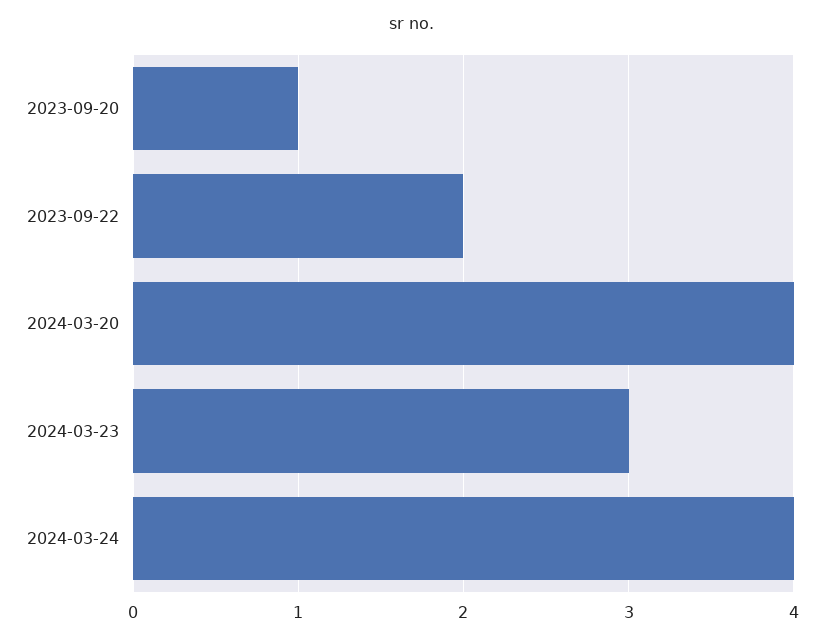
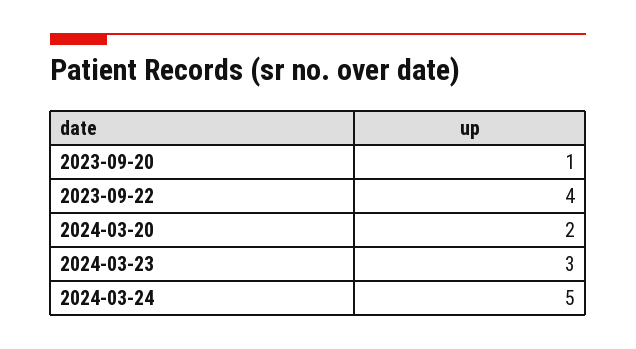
  {
    "2023-09-20": 1,
-   "2023-09-22": 2,
+   "2023-09-22": 4,
-   "2024-03-20": 4,
+   "2024-03-20": 2,
    "2024-03-23": 3,
-   "2024-03-24": 4
+   "2024-03-24": 5
  }

